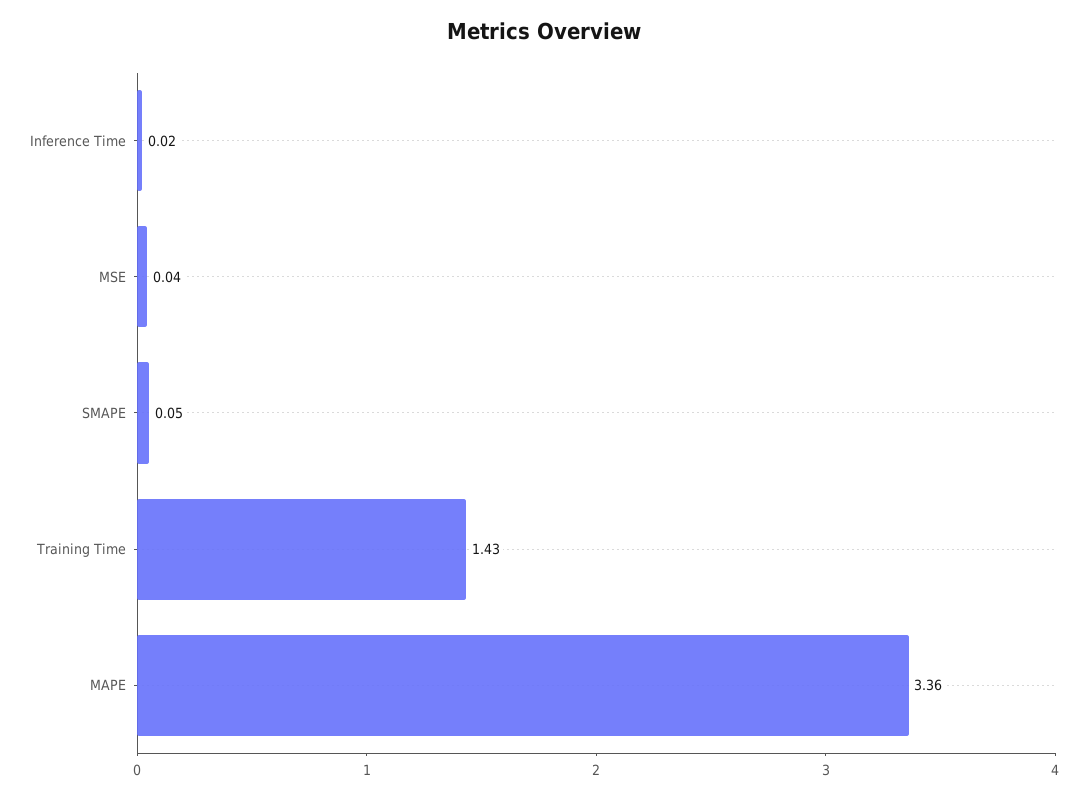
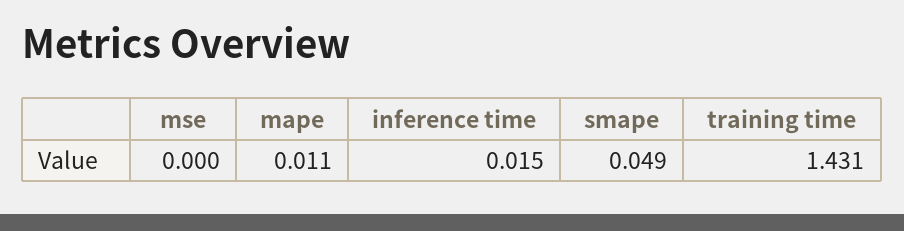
  {
    "Inference Time": 0.015,
-   "MSE": 0.04,
+   "MSE": 0,
    "SMAPE": 0.049,
    "Training Time": 1.431,
-   "MAPE": 3.36
+   "MAPE": 0.011
  }

